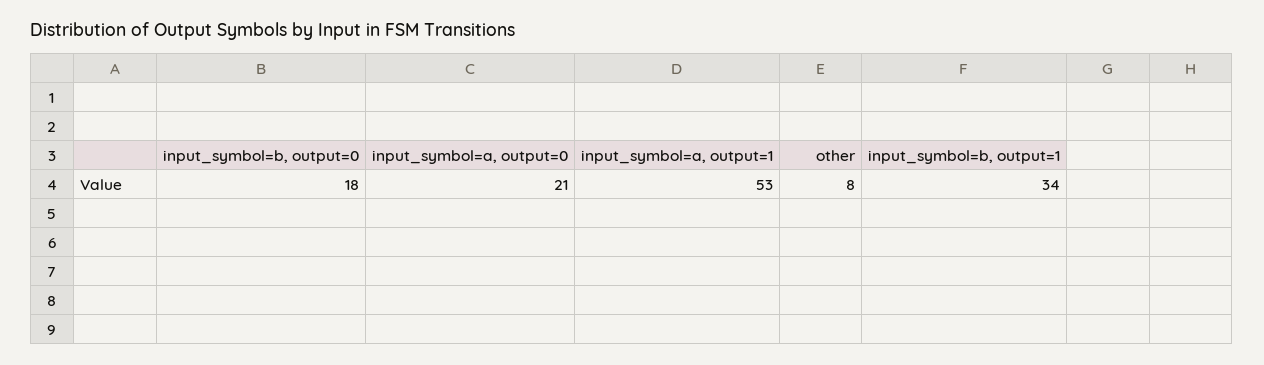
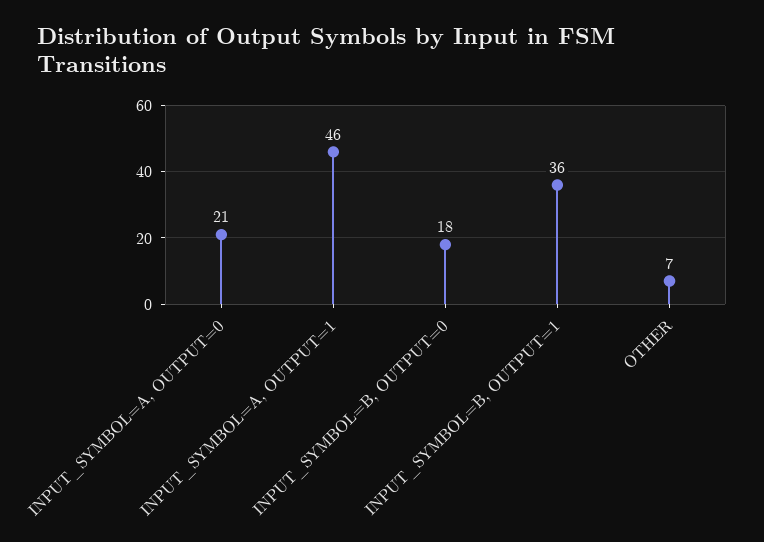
  {
    "input_symbol=b, output=0": 18,
    "input_symbol=a, output=0": 21,
-   "input_symbol=a, output=1": 53,
+   "input_symbol=a, output=1": 46,
-   "other": 8,
+   "other": 7,
-   "input_symbol=b, output=1": 34
+   "input_symbol=b, output=1": 36
  }

